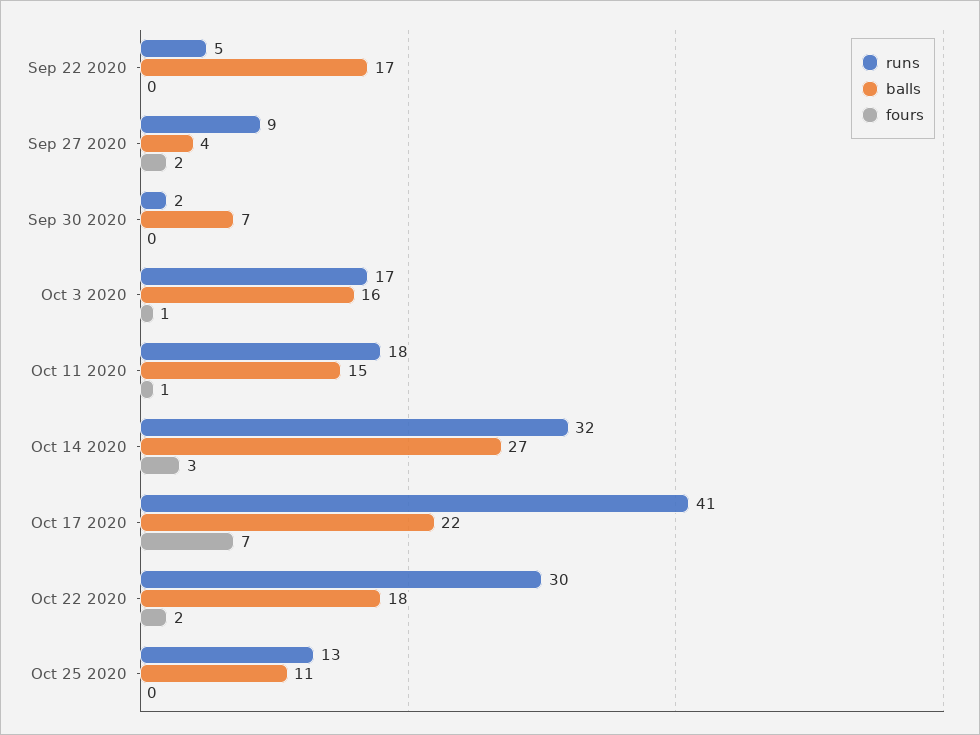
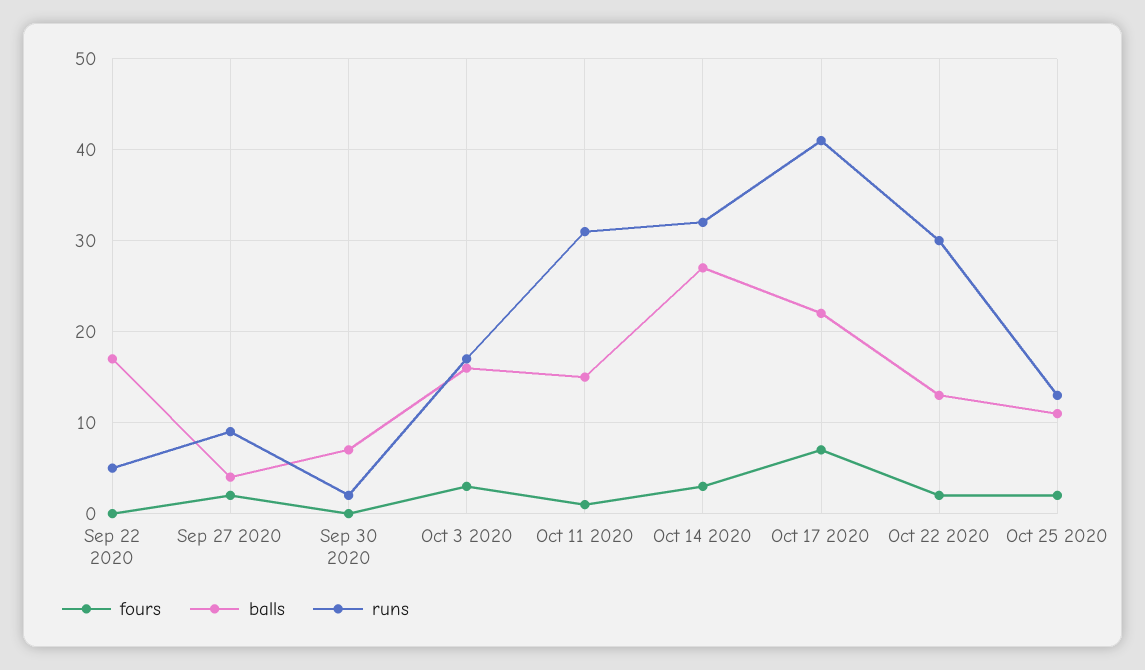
  {
    "runs": {
      "Sep 22 2020": 5,
      "Sep 27 2020": 9,
      "Sep 30 2020": 2,
      "Oct 3 2020": 17,
-     "Oct 11 2020": 18,
+     "Oct 11 2020": 31,
      "Oct 14 2020": 32,
      "Oct 17 2020": 41,
      "Oct 22 2020": 30,
      "Oct 25 2020": 13
    },
    "balls": {
      "Sep 22 2020": 17,
      "Sep 27 2020": 4,
      "Sep 30 2020": 7,
      "Oct 3 2020": 16,
      "Oct 11 2020": 15,
      "Oct 14 2020": 27,
      "Oct 17 2020": 22,
-     "Oct 22 2020": 18,
+     "Oct 22 2020": 13,
      "Oct 25 2020": 11
    },
    "fours": {
      "Sep 22 2020": 0,
      "Sep 27 2020": 2,
      "Sep 30 2020": 0,
-     "Oct 3 2020": 1,
+     "Oct 3 2020": 3,
      "Oct 11 2020": 1,
      "Oct 14 2020": 3,
      "Oct 17 2020": 7,
      "Oct 22 2020": 2,
-     "Oct 25 2020": 0
+     "Oct 25 2020": 2
    }
  }

